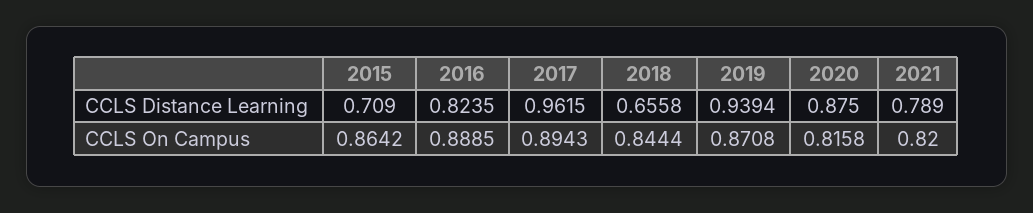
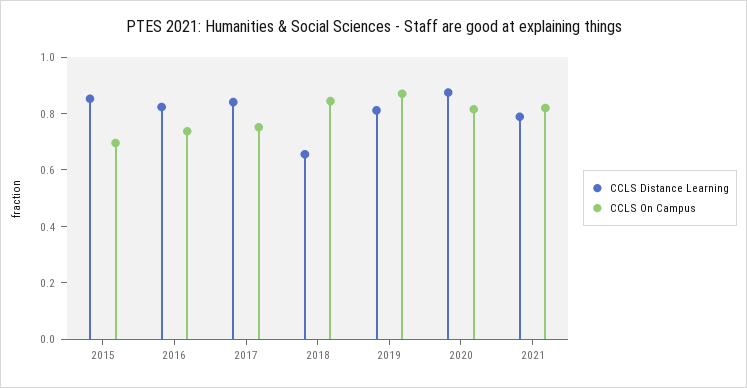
  {
    "CCLS Distance Learning": {
-     "2015": 0.709,
+     "2015": 0.85,
      "2016": 0.8235,
-     "2017": 0.9615,
+     "2017": 0.85,
      "2018": 0.6558,
-     "2019": 0.9394,
+     "2019": 0.8,
      "2020": 0.875,
      "2021": 0.789
    },
    "CCLS On Campus": {
-     "2015": 0.8642,
+     "2015": 0.7,
-     "2016": 0.8885,
+     "2016": 0.75,
-     "2017": 0.8943,
+     "2017": 0.75,
      "2018": 0.8444,
      "2019": 0.8708,
      "2020": 0.8158,
      "2021": 0.82
    }
  }

